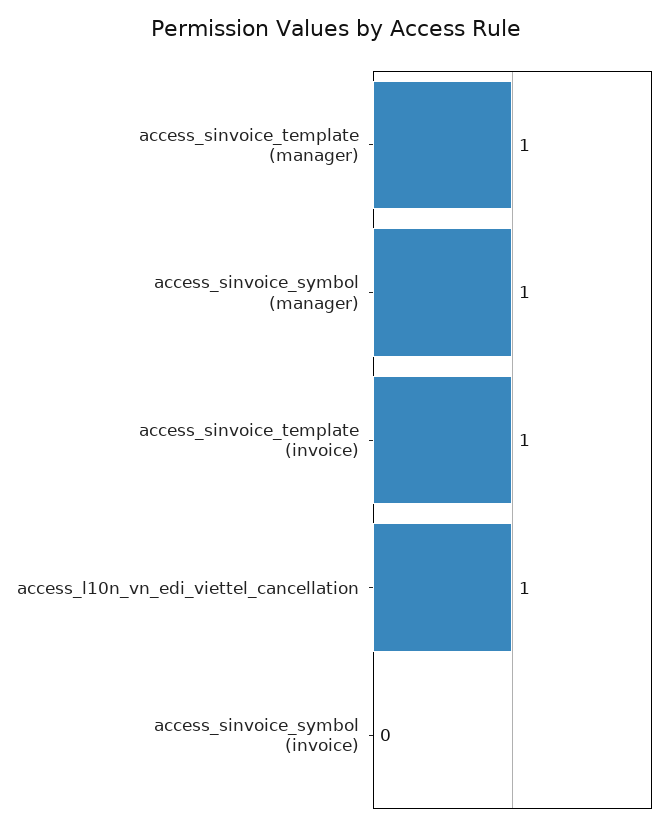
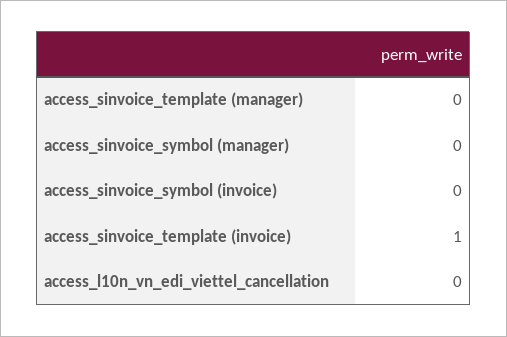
  {
-   "access_sinvoice_template (manager)": 1,
+   "access_sinvoice_template (manager)": 0,
-   "access_sinvoice_symbol (manager)": 1,
+   "access_sinvoice_symbol (manager)": 0,
    "access_sinvoice_template (invoice)": 1,
-   "access_l10n_vn_edi_viettel_cancellation": 1,
+   "access_l10n_vn_edi_viettel_cancellation": 0,
    "access_sinvoice_symbol (invoice)": 0
  }

